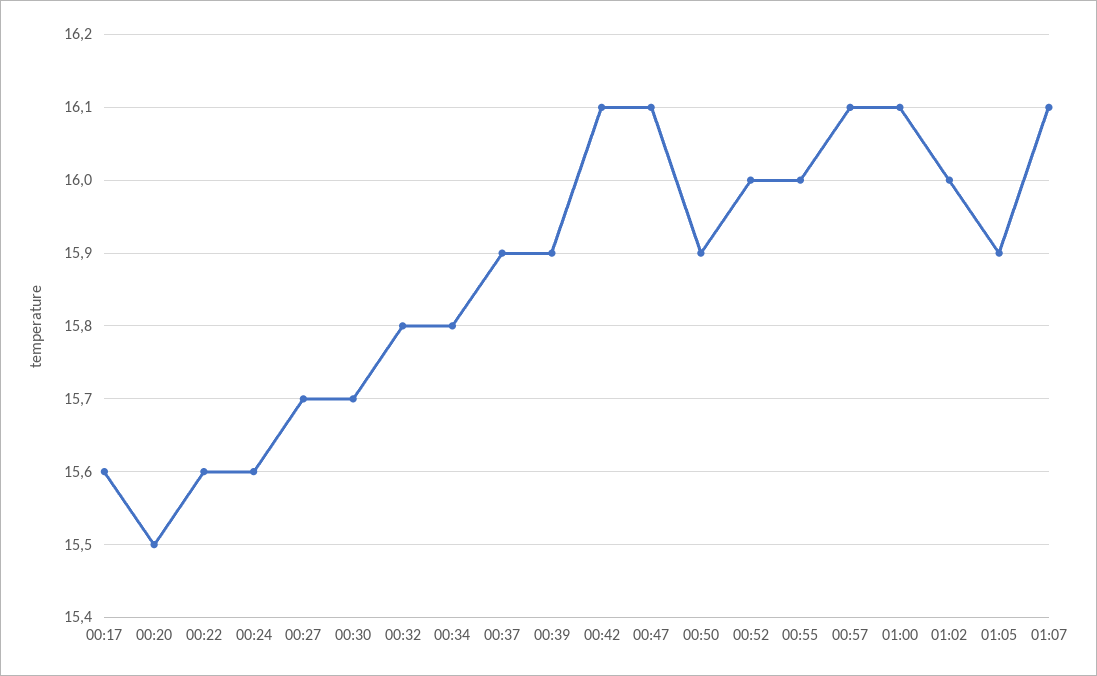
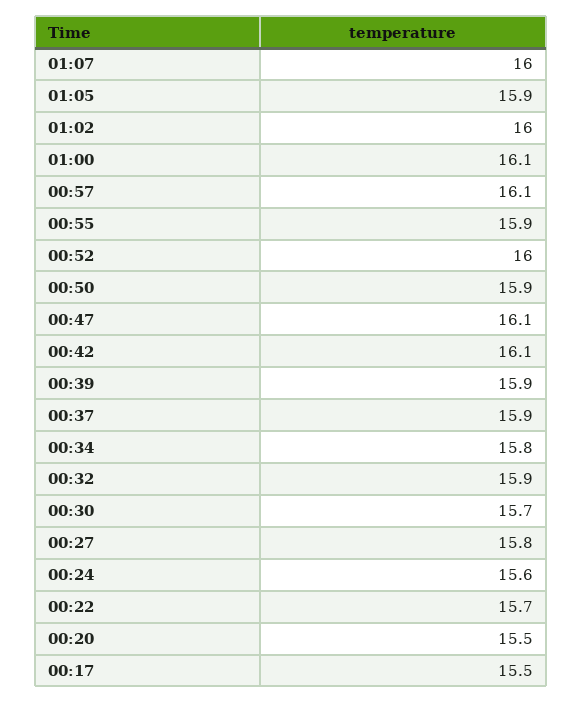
  {
-   "00:17": 15.6,
+   "00:17": 15.5,
    "00:20": 15.5,
-   "00:22": 15.6,
+   "00:22": 15.7,
    "00:24": 15.6,
-   "00:27": 15.7,
+   "00:27": 15.8,
    "00:30": 15.7,
-   "00:32": 15.8,
+   "00:32": 15.9,
    "00:34": 15.8,
    "00:37": 15.9,
    "00:39": 15.9,
    "00:42": 16.1,
    "00:47": 16.1,
    "00:50": 15.9,
    "00:52": 16,
-   "00:55": 16,
+   "00:55": 15.9,
    "00:57": 16.1,
    "01:00": 16.1,
    "01:02": 16,
    "01:05": 15.9,
-   "01:07": 16.1
+   "01:07": 16
  }

